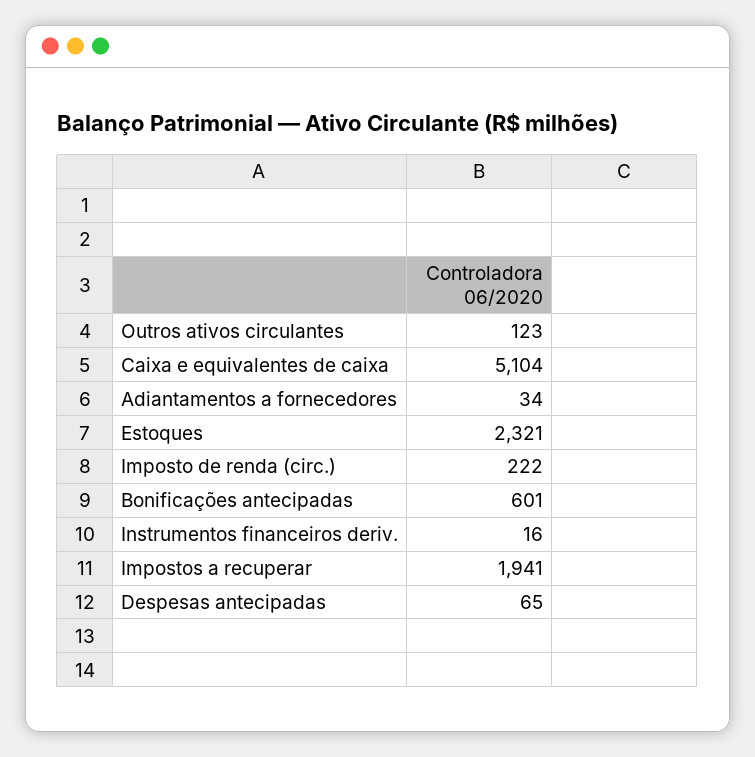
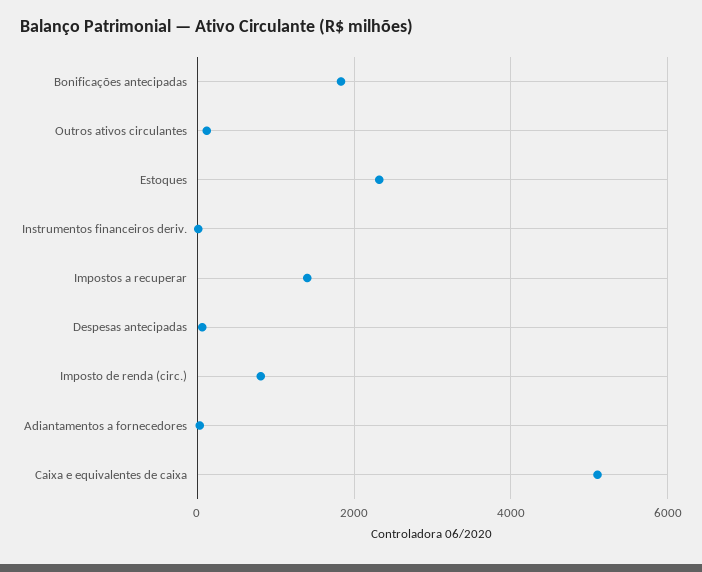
  {
    "Outros ativos circulantes": 123,
    "Caixa e equivalentes de caixa": 5104,
    "Adiantamentos a fornecedores": 34,
    "Estoques": 2321,
-   "Imposto de renda (circ.)": 222,
+   "Imposto de renda (circ.)": 800,
-   "Bonificações antecipadas": 601,
+   "Bonificações antecipadas": 1800,
    "Instrumentos financeiros deriv.": 16,
-   "Impostos a recuperar": 1941,
+   "Impostos a recuperar": 1400,
    "Despesas antecipadas": 65
  }

